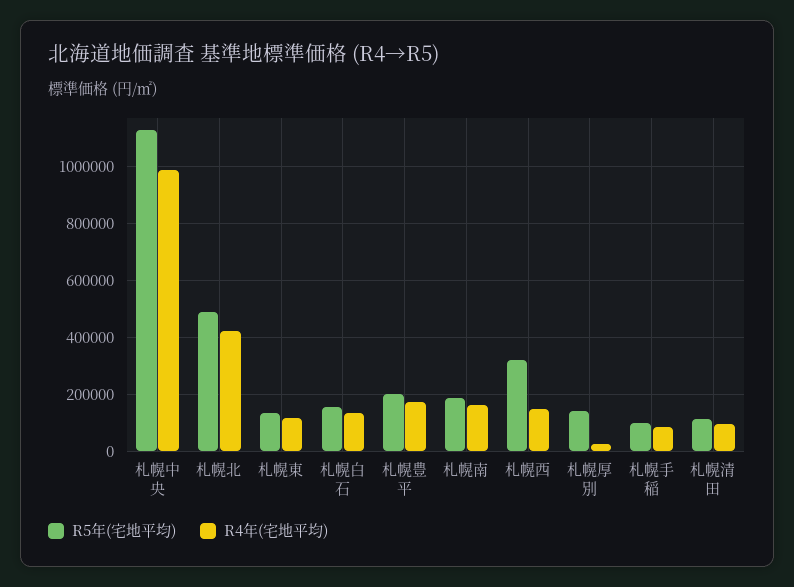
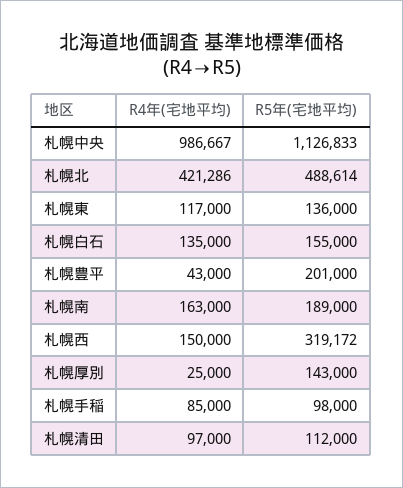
  {
    "R5年(宅地平均)": {
      "札幌中央": 1126833,
      "札幌北": 488614,
      "札幌東": 136000,
      "札幌白石": 155000,
      "札幌豊平": 201000,
      "札幌南": 189000,
      "札幌西": 319172,
      "札幌厚別": 143000,
      "札幌手稲": 98000,
      "札幌清田": 112000
    },
    "R4年(宅地平均)": {
      "札幌中央": 986667,
      "札幌北": 421286,
      "札幌東": 117000,
      "札幌白石": 135000,
-     "札幌豊平": 175000,
+     "札幌豊平": 43000,
      "札幌南": 163000,
      "札幌西": 150000,
      "札幌厚別": 25000,
      "札幌手稲": 85000,
      "札幌清田": 97000
    }
  }

